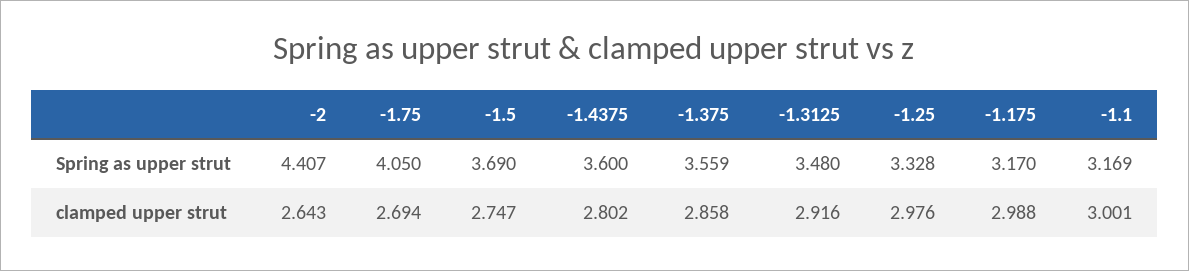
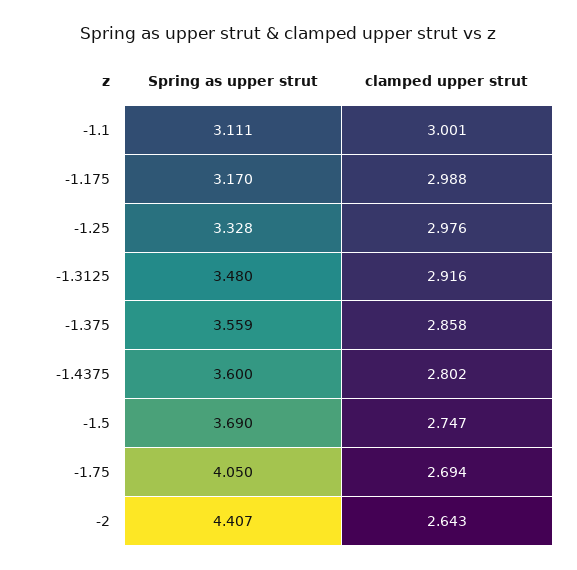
  {
    "-2": {
      "Spring as upper strut": 4.407,
      "clamped upper strut": 2.643
    },
    "-1.75": {
      "Spring as upper strut": 4.05,
      "clamped upper strut": 2.694
    },
    "-1.5": {
      "Spring as upper strut": 3.69,
      "clamped upper strut": 2.747
    },
    "-1.4375": {
      "Spring as upper strut": 3.6,
      "clamped upper strut": 2.802
    },
    "-1.375": {
      "Spring as upper strut": 3.559,
      "clamped upper strut": 2.858
    },
    "-1.3125": {
      "Spring as upper strut": 3.48,
      "clamped upper strut": 2.916
    },
    "-1.25": {
      "Spring as upper strut": 3.328,
      "clamped upper strut": 2.976
    },
    "-1.175": {
      "Spring as upper strut": 3.17,
      "clamped upper strut": 2.988
    },
    "-1.1": {
-     "Spring as upper strut": 3.169,
+     "Spring as upper strut": 3.111,
      "clamped upper strut": 3.001
    }
  }

